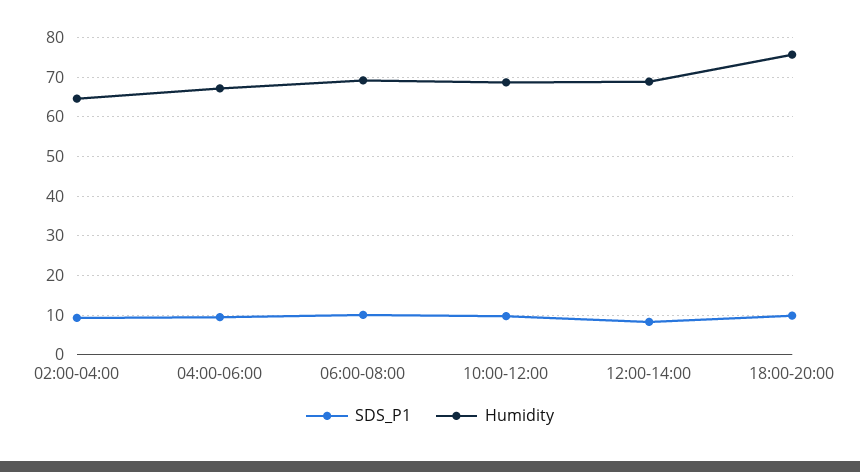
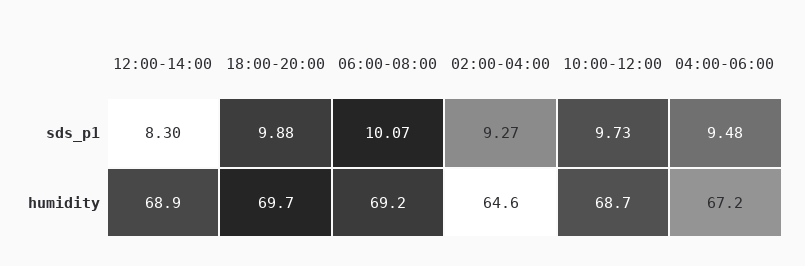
  {
    "SDS_P1": {
      "02:00-04:00": 9.27,
      "04:00-06:00": 9.48,
      "06:00-08:00": 10.07,
      "10:00-12:00": 9.73,
      "12:00-14:00": 8.3,
      "18:00-20:00": 9.88
    },
    "Humidity": {
      "02:00-04:00": 64.6,
      "04:00-06:00": 67.2,
      "06:00-08:00": 69.2,
      "10:00-12:00": 68.7,
      "12:00-14:00": 68.9,
-     "18:00-20:00": 76
+     "18:00-20:00": 69.7
    }
  }

